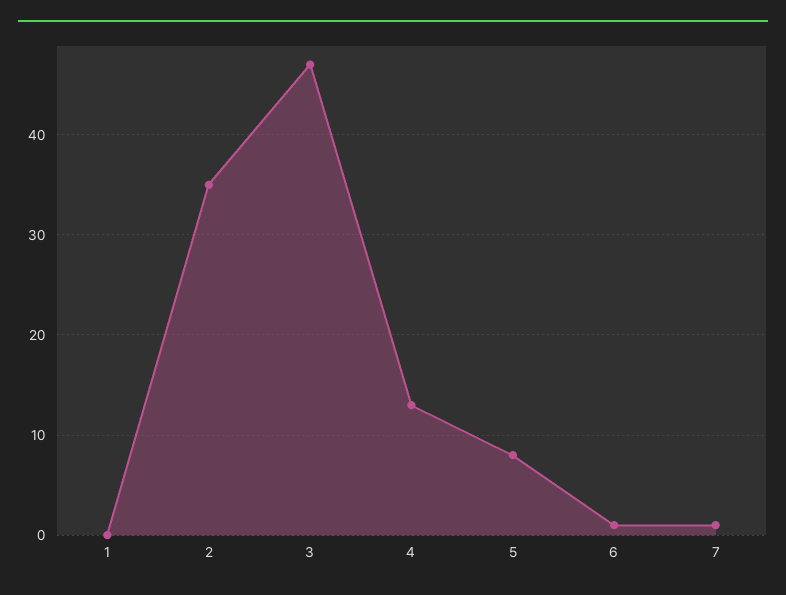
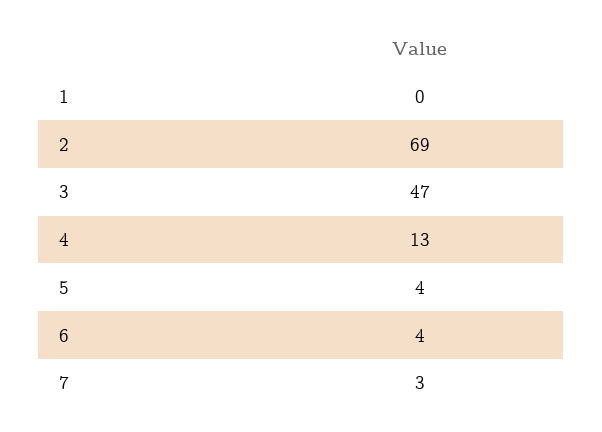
  {
    "1": 0,
-   "2": 35,
+   "2": 69,
    "3": 47,
    "4": 13,
-   "5": 8,
+   "5": 4,
-   "6": 1,
+   "6": 4,
-   "7": 1
+   "7": 3
  }

